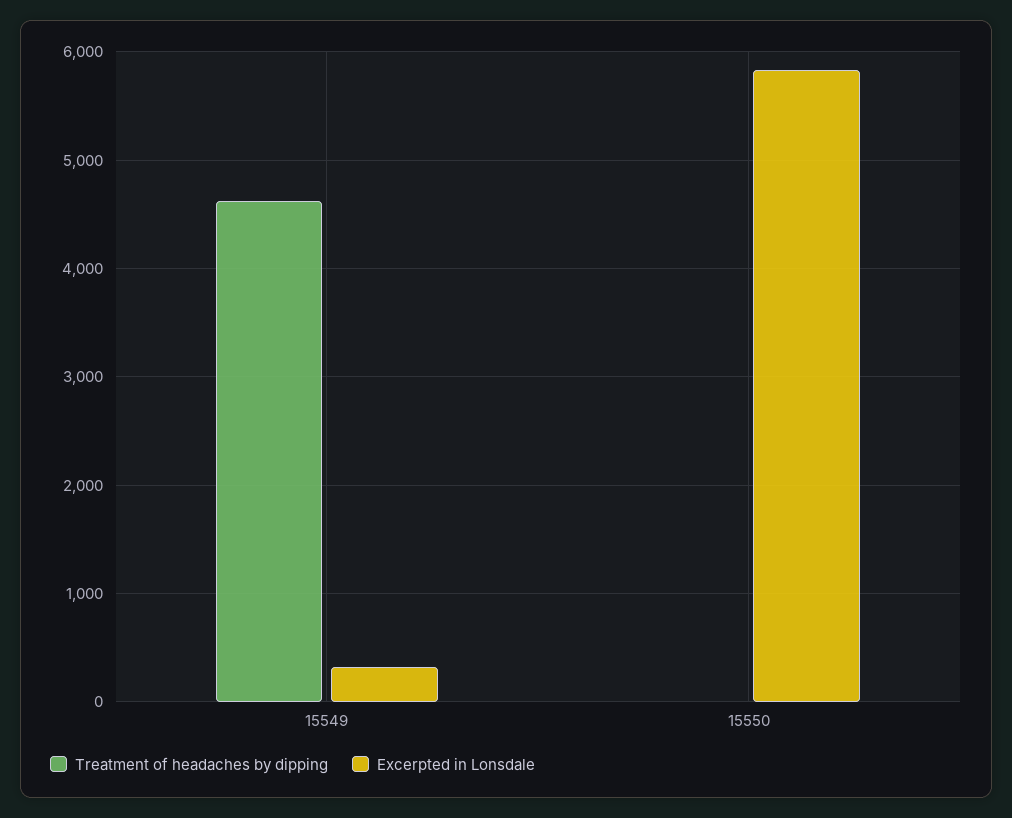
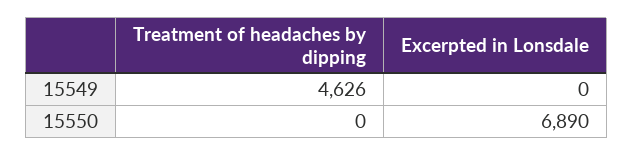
  {
    "Treatment of headaches by dipping": {
      "15549": 4626,
      "15550": 0
    },
    "Excerpted in Lonsdale": {
-     "15549": 300,
+     "15549": 0,
-     "15550": 5800
+     "15550": 6890
    }
  }

